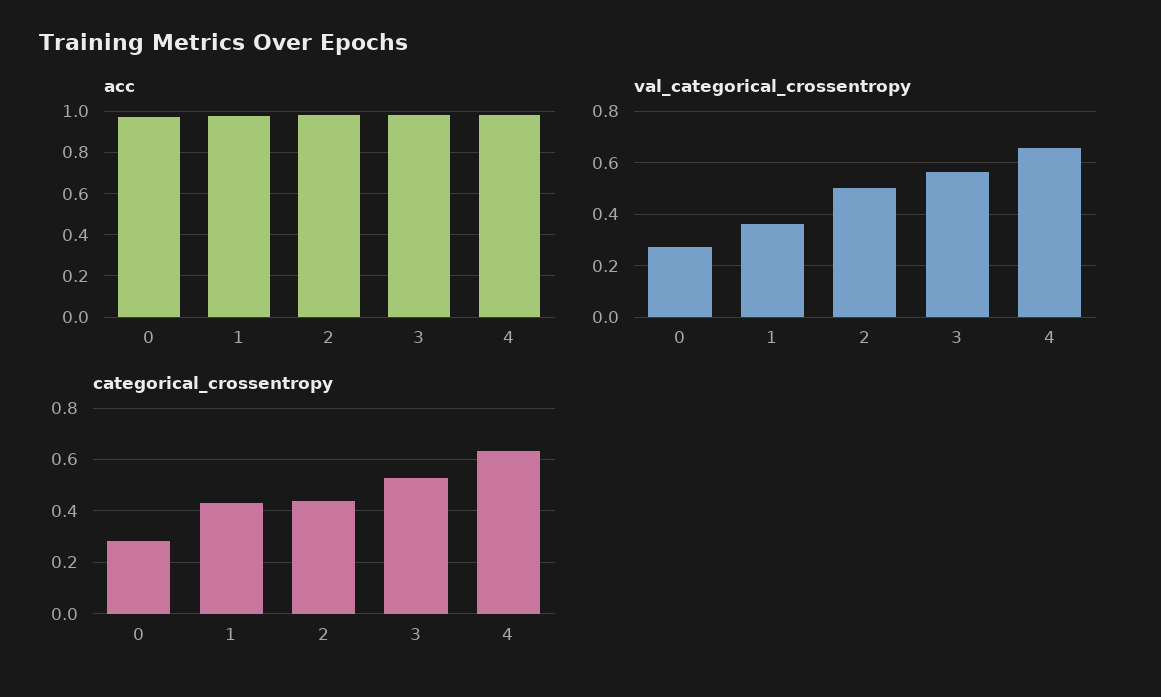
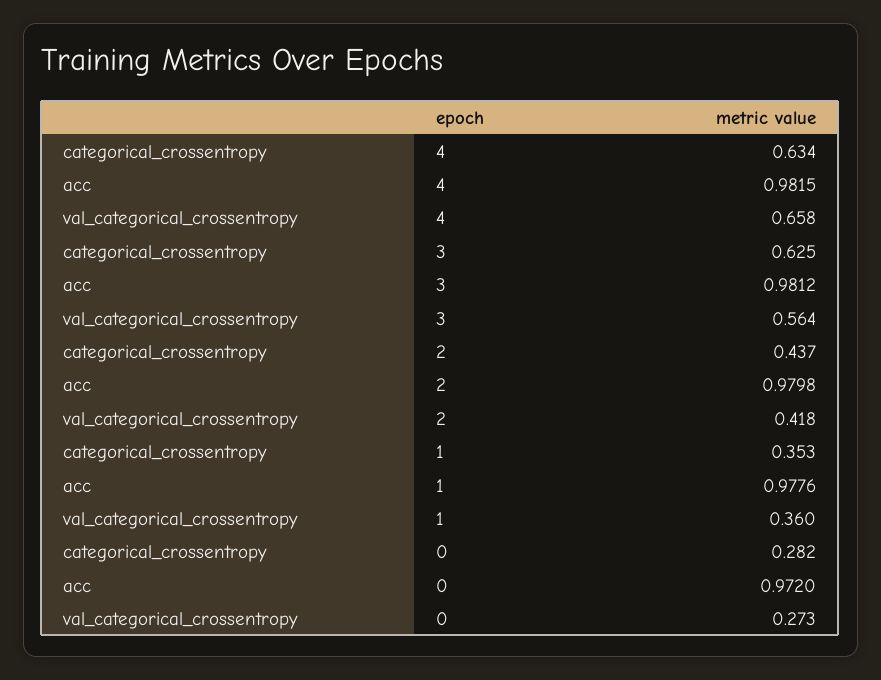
  {
    "acc": {
      "0": 0.972,
      "1": 0.9776,
      "2": 0.9798,
      "3": 0.9812,
      "4": 0.9815
    },
    "val_categorical_crossentropy": {
      "0": 0.273,
      "1": 0.36,
-     "2": 0.5,
+     "2": 0.418,
      "3": 0.564,
      "4": 0.658
    },
    "categorical_crossentropy": {
      "0": 0.282,
-     "1": 0.425,
+     "1": 0.353,
      "2": 0.437,
-     "3": 0.525,
+     "3": 0.625,
      "4": 0.634
    }
  }

